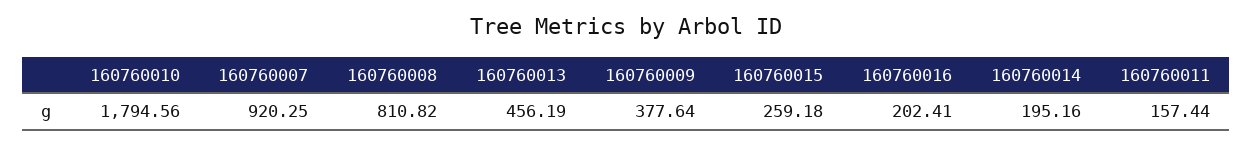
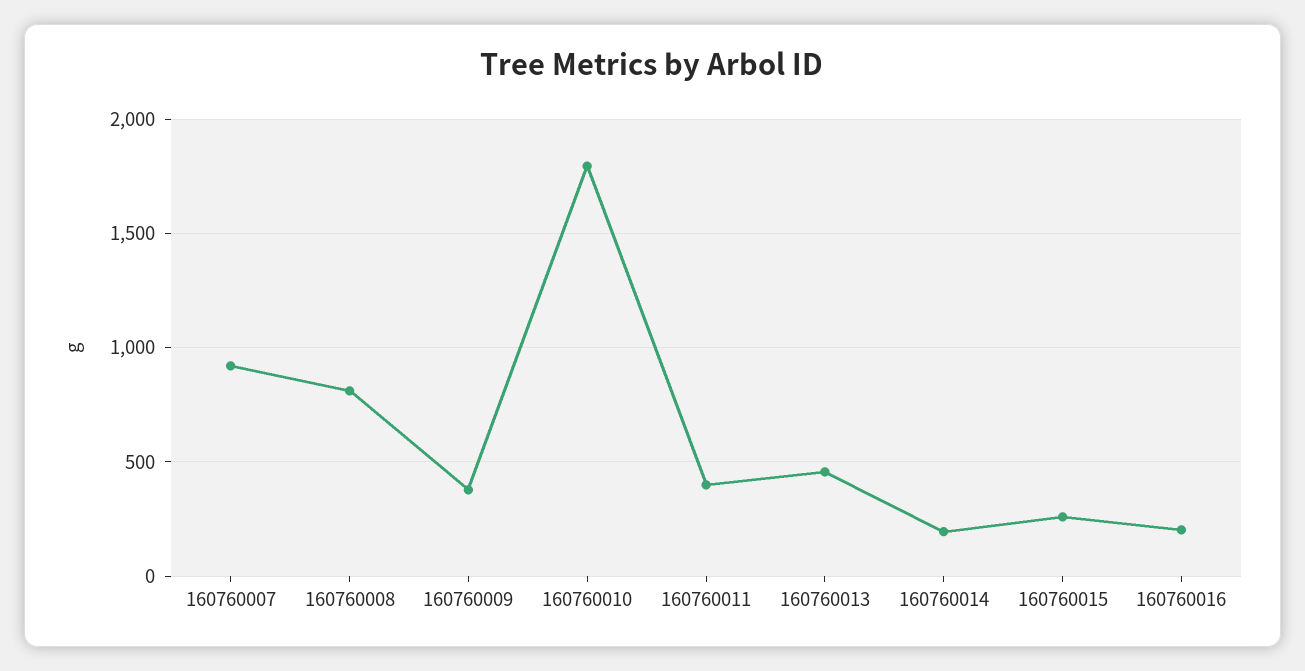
  {
    "160760010": 1794.56,
    "160760007": 920.25,
    "160760008": 810.82,
    "160760013": 456.19,
    "160760009": 377.64,
    "160760015": 259.18,
    "160760016": 202.41,
    "160760014": 195.16,
-   "160760011": 157.44
+   "160760011": 400
  }

